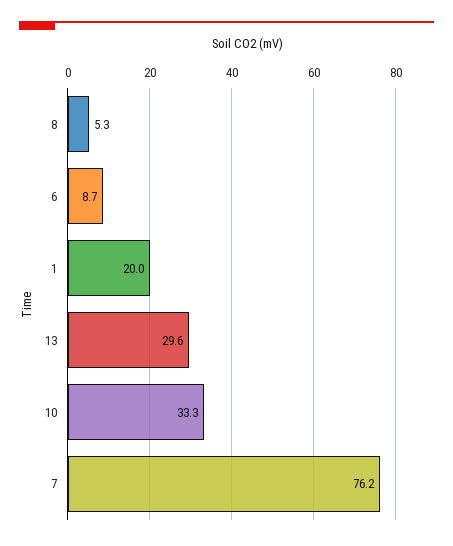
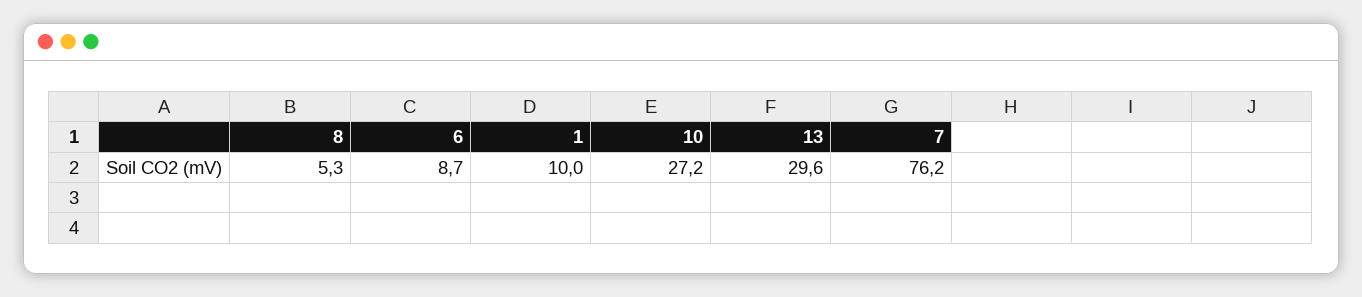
  {
    "8": 5.3,
    "6": 8.7,
-   "1": 20,
+   "1": 10,
    "13": 29.6,
-   "10": 33.3,
+   "10": 27.2,
    "7": 76.2
  }

